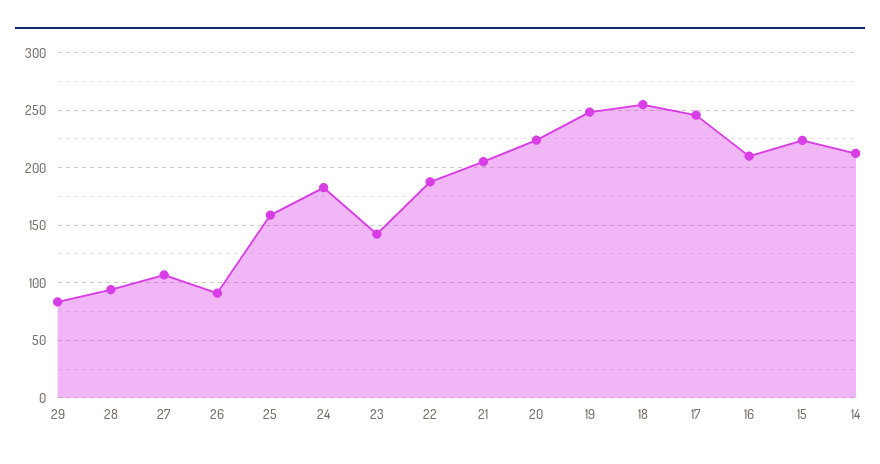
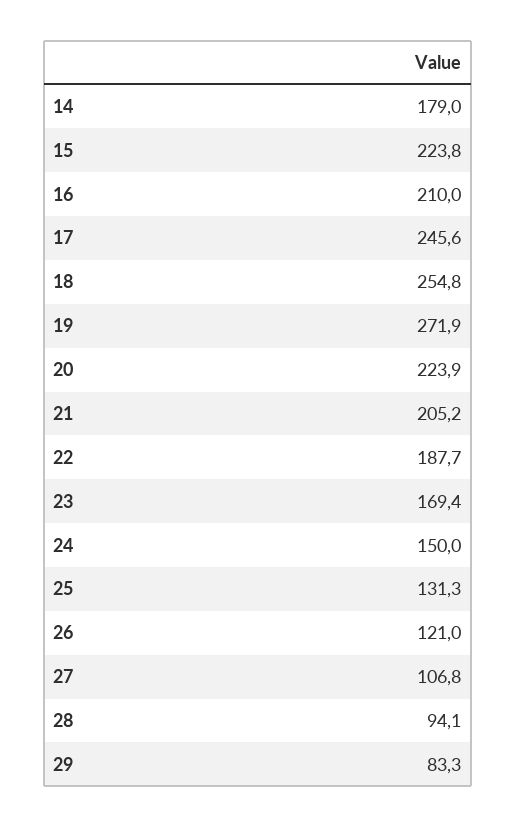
  {
    "29": 83.3,
    "28": 94.1,
    "27": 106.8,
-   "26": 90,
+   "26": 121,
-   "25": 160,
+   "25": 131.3,
-   "24": 180,
+   "24": 150,
-   "23": 140,
+   "23": 169.4,
    "22": 187.7,
    "21": 205.2,
    "20": 223.9,
-   "19": 250,
+   "19": 271.9,
    "18": 254.8,
    "17": 245.6,
    "16": 210,
    "15": 223.8,
-   "14": 210
+   "14": 179
  }

